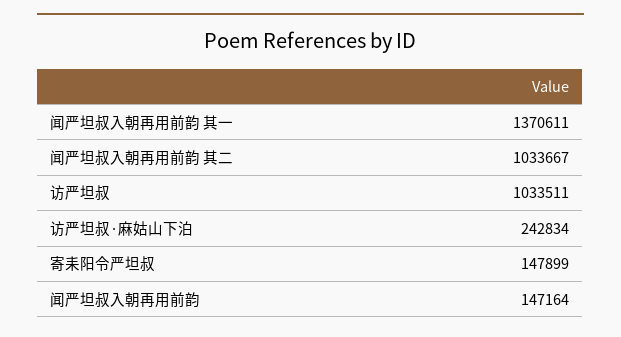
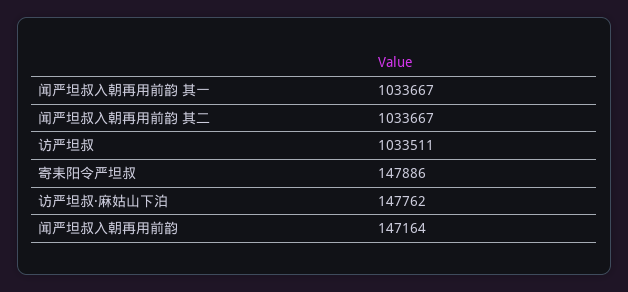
  {
-   "闻严坦叔入朝再用前韵 其一": 1370611,
+   "闻严坦叔入朝再用前韵 其一": 1033667,
    "闻严坦叔入朝再用前韵 其二": 1033667,
    "访严坦叔": 1033511,
-   "访严坦叔·麻姑山下泊": 242834,
+   "访严坦叔·麻姑山下泊": 147762,
-   "寄耒阳令严坦叔": 147899,
+   "寄耒阳令严坦叔": 147886,
    "闻严坦叔入朝再用前韵": 147164
  }

